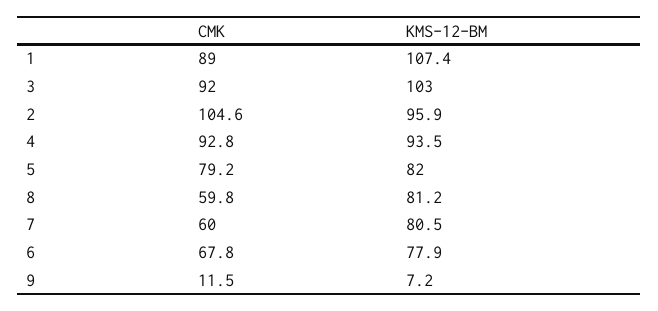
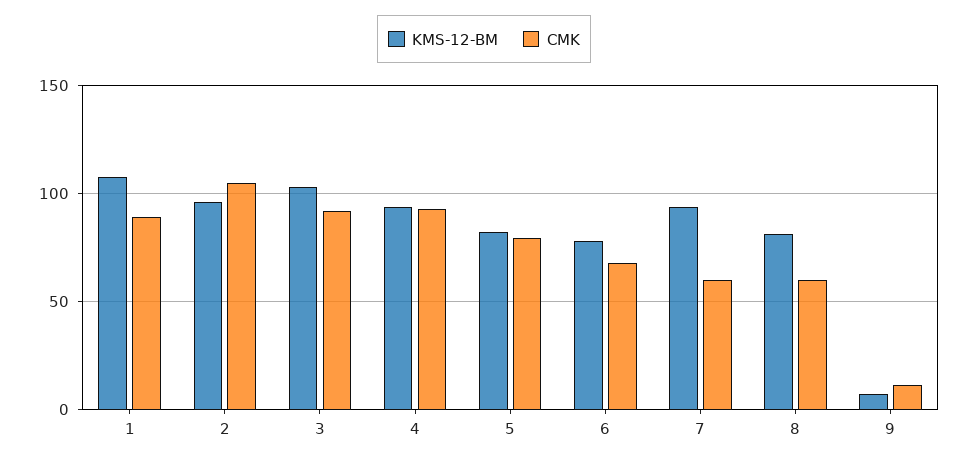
  {
    "CMK": {
      "1": 89,
      "3": 92,
      "2": 104.6,
      "4": 92.8,
      "5": 79.2,
      "8": 59.8,
      "7": 60,
      "6": 67.8,
      "9": 11.5
    },
    "KMS-12-BM": {
      "1": 107.4,
      "3": 103,
      "2": 95.9,
      "4": 93.5,
      "5": 82,
      "8": 81.2,
-     "7": 80.5,
+     "7": 95,
      "6": 77.9,
      "9": 7.2
    }
  }

